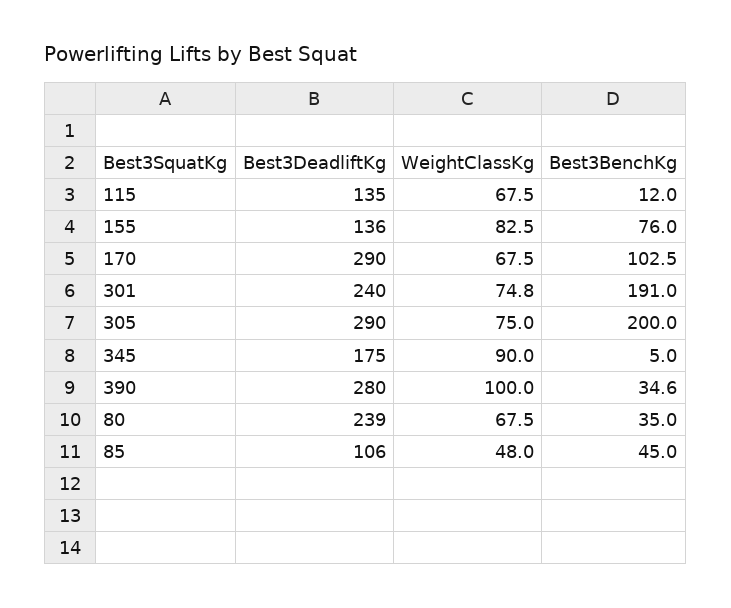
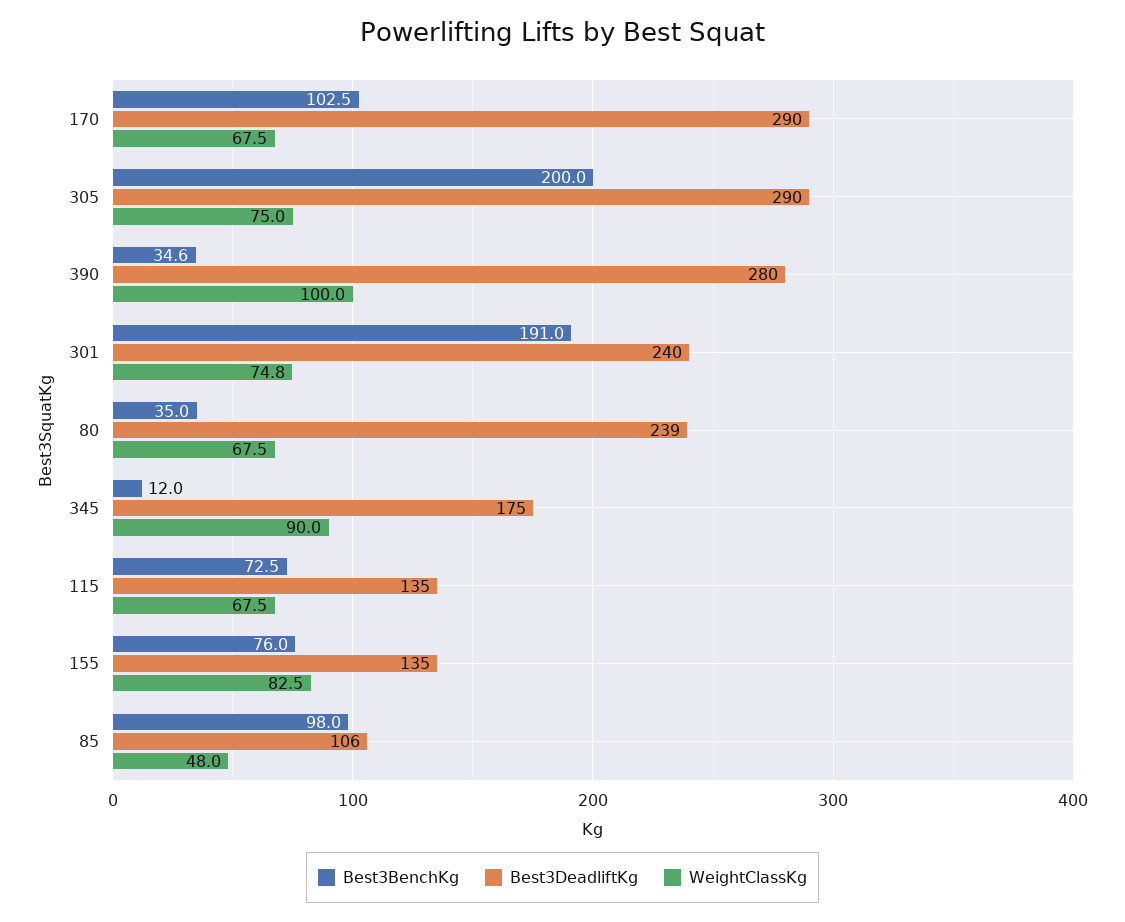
  {
    "Best3DeadliftKg": {
      "115": 135,
-     "155": 136,
+     "155": 135,
      "170": 290,
      "301": 240,
      "305": 290,
      "345": 175,
      "390": 280,
      "80": 239,
      "85": 106
    },
    "WeightClassKg": {
      "115": 67.5,
      "155": 82.5,
      "170": 67.5,
      "301": 74.8,
      "305": 75,
      "345": 90,
      "390": 100,
      "80": 67.5,
      "85": 48
    },
    "Best3BenchKg": {
-     "115": 12,
+     "115": 72.5,
      "155": 76,
      "170": 102.5,
      "301": 191,
      "305": 200,
-     "345": 5,
+     "345": 12,
      "390": 34.6,
      "80": 35,
-     "85": 45
+     "85": 98
    }
  }

